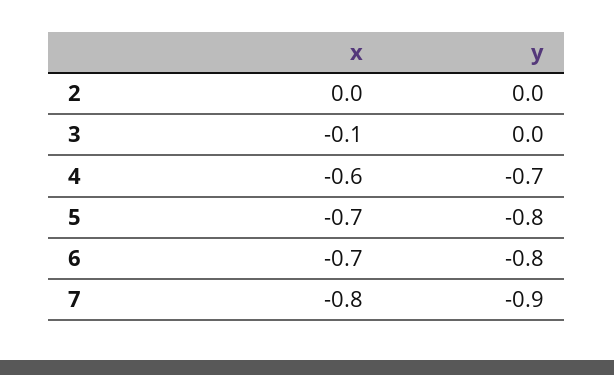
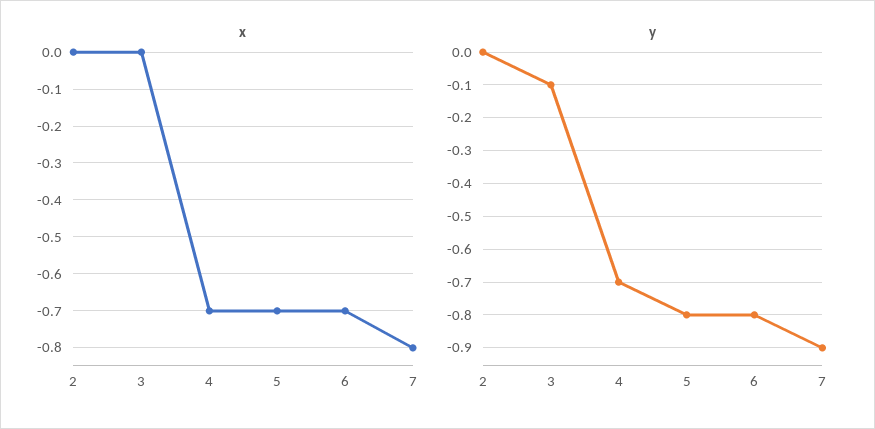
  {
    "x": {
      "2": 0,
-     "3": -0.1,
+     "3": 0,
-     "4": -0.6,
+     "4": -0.7,
      "5": -0.7,
      "6": -0.7,
      "7": -0.8
    },
    "y": {
      "2": 0,
-     "3": 0,
+     "3": -0.1,
      "4": -0.7,
      "5": -0.8,
      "6": -0.8,
      "7": -0.9
    }
  }

